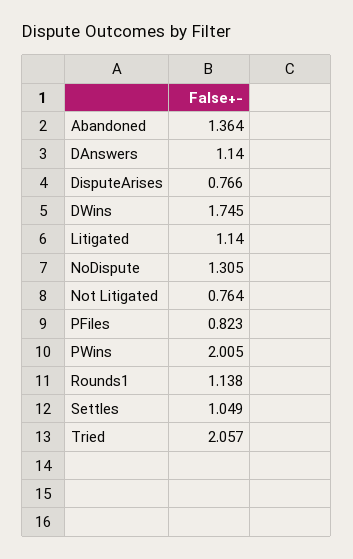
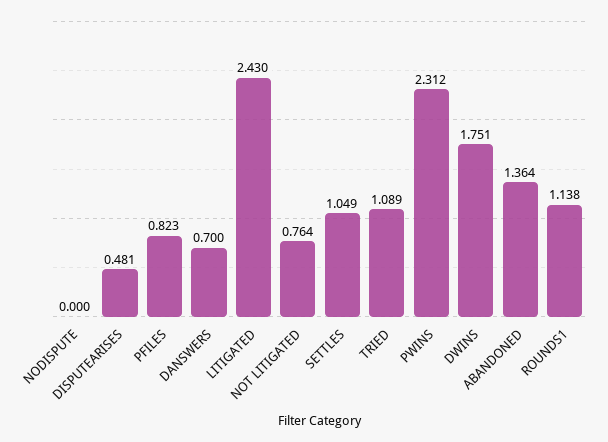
  {
    "Abandoned": 1.364,
-   "DAnswers": 1.14,
+   "DAnswers": 0.7,
-   "DisputeArises": 0.766,
+   "DisputeArises": 0.481,
-   "DWins": 1.745,
+   "DWins": 1.751,
-   "Litigated": 1.14,
+   "Litigated": 2.43,
-   "NoDispute": 1.305,
+   "NoDispute": 0,
    "Not Litigated": 0.764,
    "PFiles": 0.823,
-   "PWins": 2.005,
+   "PWins": 2.312,
    "Rounds1": 1.138,
    "Settles": 1.049,
-   "Tried": 2.057
+   "Tried": 1.089
  }

